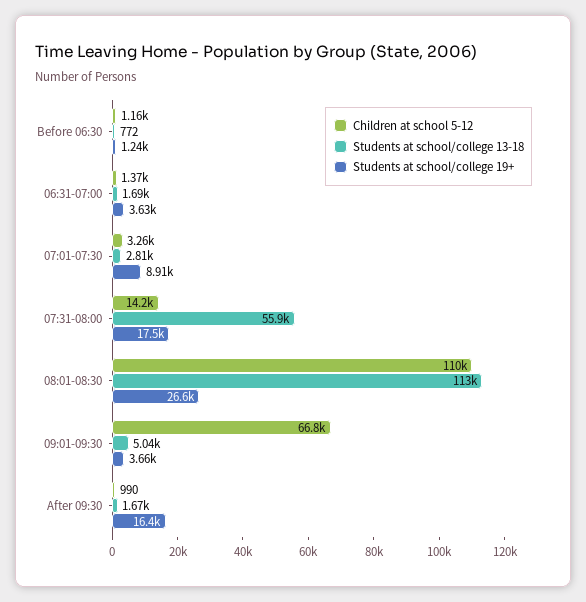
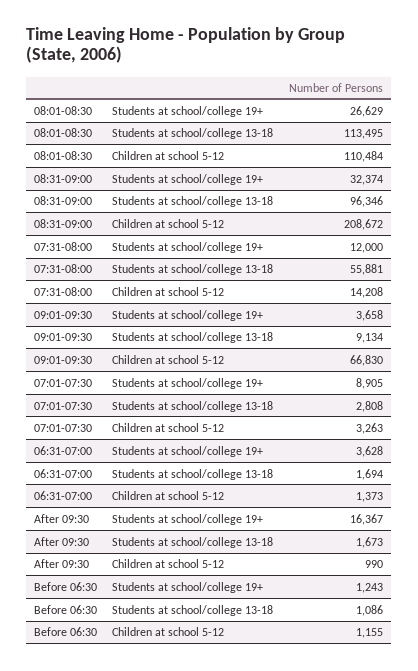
  {
    "Children at school 5-12": {
      "Before 06:30": 1155,
      "06:31-07:00": 1373,
      "07:01-07:30": 3263,
      "07:31-08:00": 14208,
      "08:01-08:30": 110484,
      "09:01-09:30": 66830,
-     "After 09:30": 990
+     "After 09:30": 990,
+     "08:31-09:00": 208672
    },
    "Students at school/college 13-18": {
-     "Before 06:30": 772,
+     "Before 06:30": 1086,
      "06:31-07:00": 1694,
      "07:01-07:30": 2808,
      "07:31-08:00": 55881,
      "08:01-08:30": 113495,
-     "09:01-09:30": 5040,
+     "09:01-09:30": 9134,
-     "After 09:30": 1673
+     "After 09:30": 1673,
+     "08:31-09:00": 96346
    },
    "Students at school/college 19+": {
      "Before 06:30": 1243,
      "06:31-07:00": 3628,
      "07:01-07:30": 8905,
-     "07:31-08:00": 17500,
+     "07:31-08:00": 12000,
      "08:01-08:30": 26629,
      "09:01-09:30": 3658,
-     "After 09:30": 16367
+     "After 09:30": 16367,
+     "08:31-09:00": 32374
    }
  }

